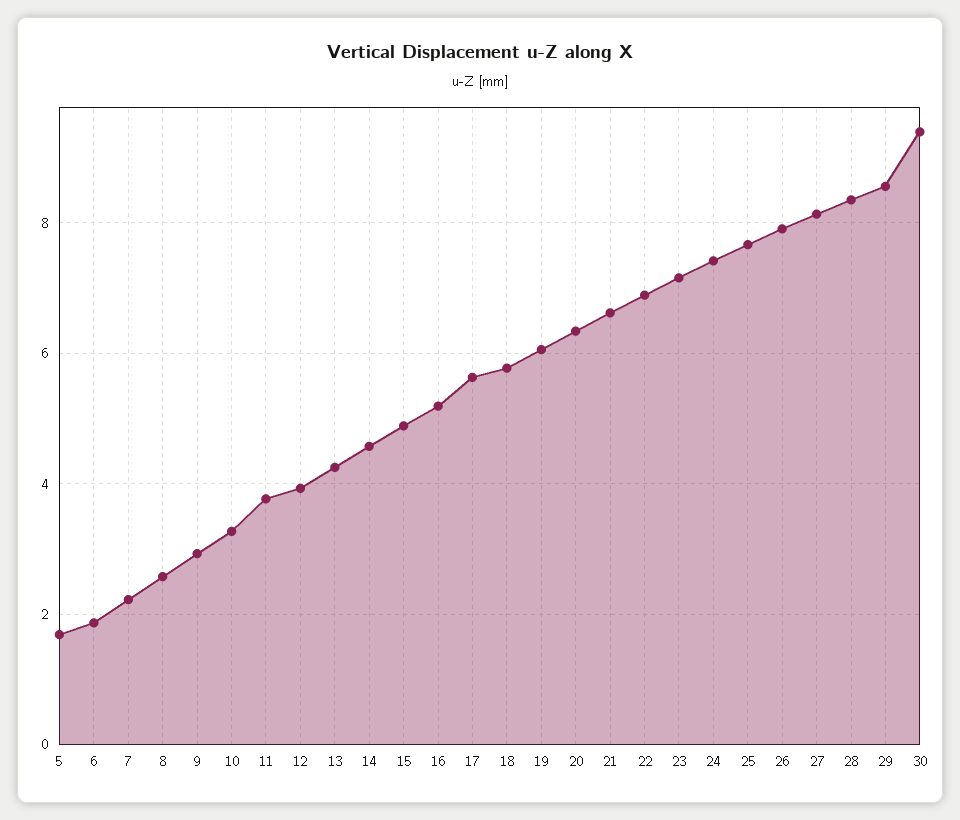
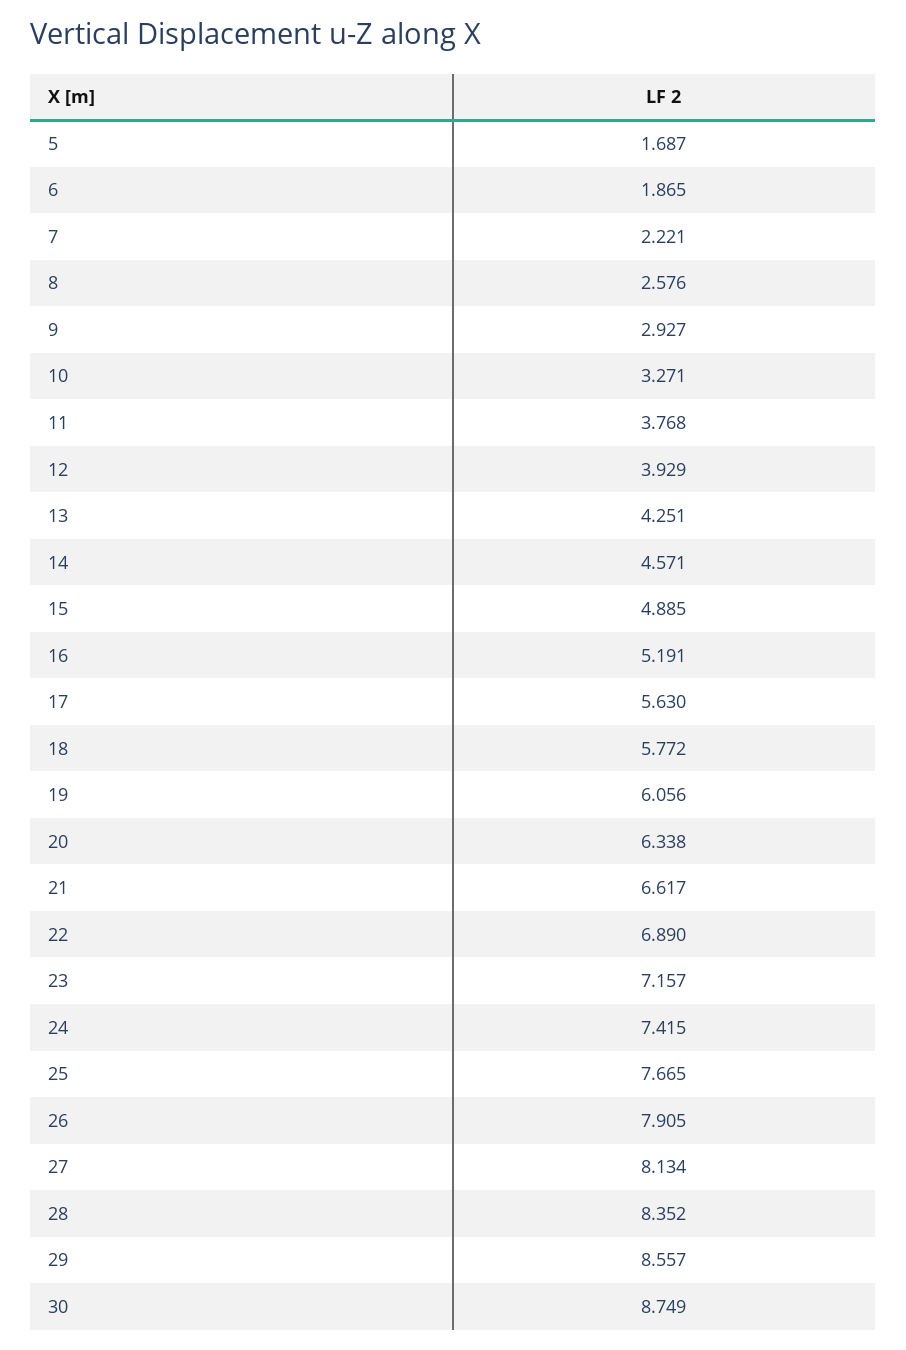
  {
    "5": 1.687,
    "6": 1.865,
    "7": 2.221,
    "8": 2.576,
    "9": 2.927,
    "10": 3.271,
    "11": 3.768,
    "12": 3.929,
    "13": 4.251,
    "14": 4.571,
    "15": 4.885,
    "16": 5.191,
    "17": 5.63,
    "18": 5.772,
    "19": 6.056,
    "20": 6.338,
    "21": 6.617,
    "22": 6.89,
    "23": 7.157,
    "24": 7.415,
    "25": 7.665,
    "26": 7.905,
    "27": 8.134,
    "28": 8.352,
    "29": 8.557,
-   "30": 9.4
+   "30": 8.749
  }

